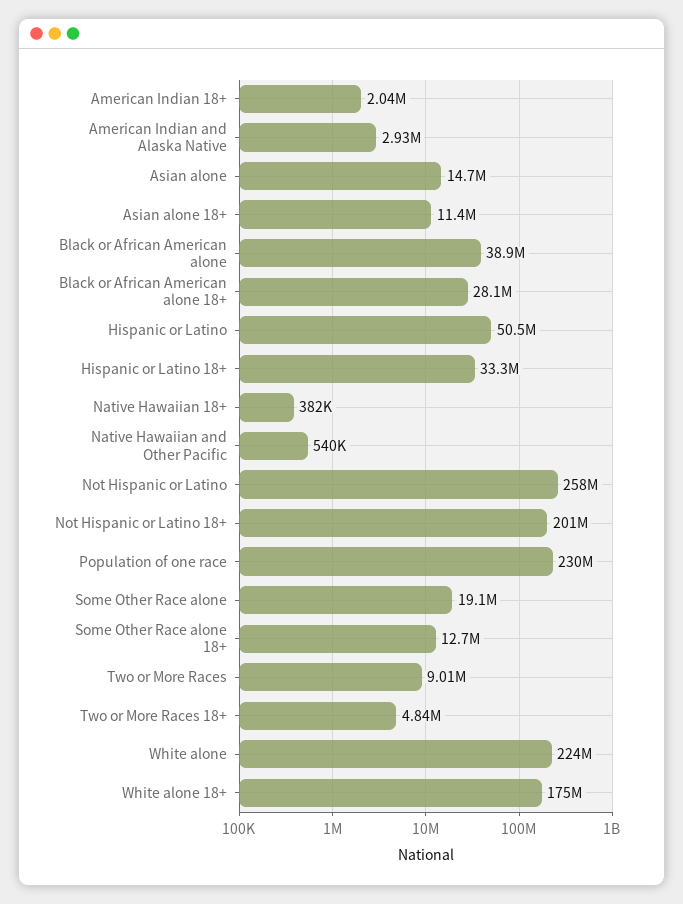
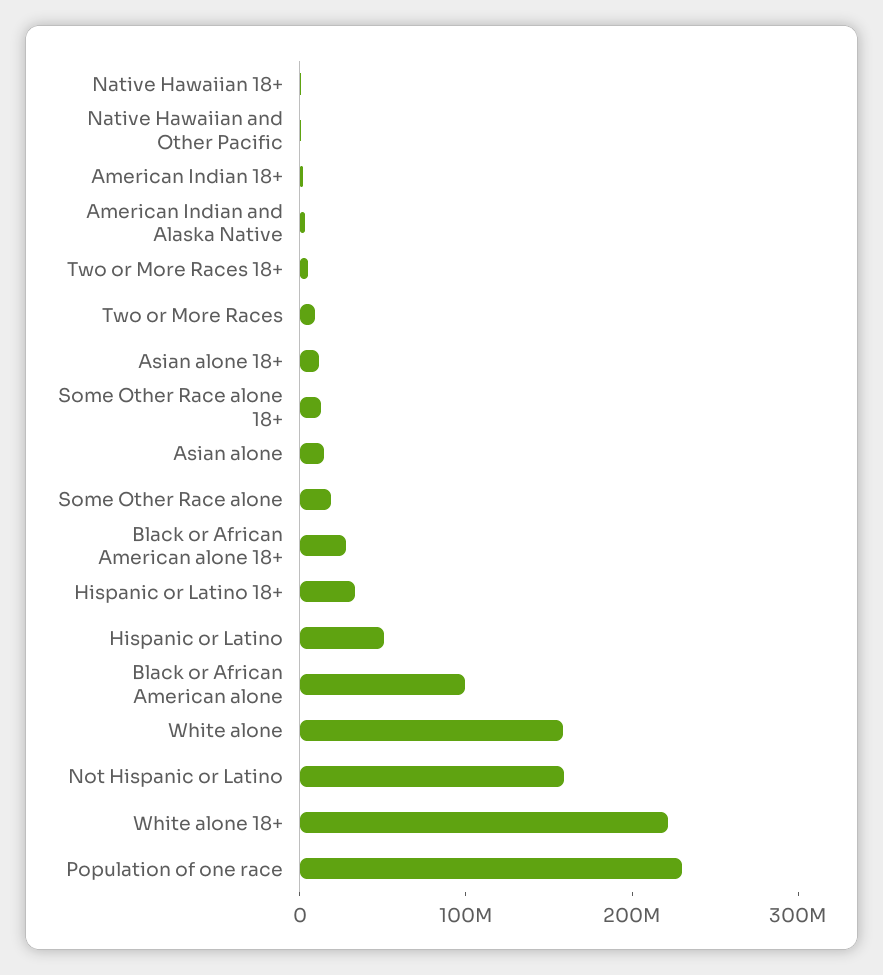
  {
    "American Indian 18+": 2040000,
    "American Indian and Alaska Native": 2930000,
    "Asian alone": 14700000,
    "Asian alone 18+": 11400000,
-   "Black or African American alone": 38900000,
+   "Black or African American alone": 100000000,
    "Black or African American alone 18+": 28100000,
    "Hispanic or Latino": 50500000,
    "Hispanic or Latino 18+": 33300000,
    "Native Hawaiian 18+": 382000,
    "Native Hawaiian and Other Pacific": 540000,
-   "Not Hispanic or Latino": 258000000,
+   "Not Hispanic or Latino": 160000000,
-   "Not Hispanic or Latino 18+": 201000000,
    "Population of one race": 230000000,
    "Some Other Race alone": 19100000,
    "Some Other Race alone 18+": 12700000,
    "Two or More Races": 9010000,
    "Two or More Races 18+": 4840000,
-   "White alone": 224000000,
+   "White alone": 160000000,
-   "White alone 18+": 175000000
+   "White alone 18+": 220000000
  }

